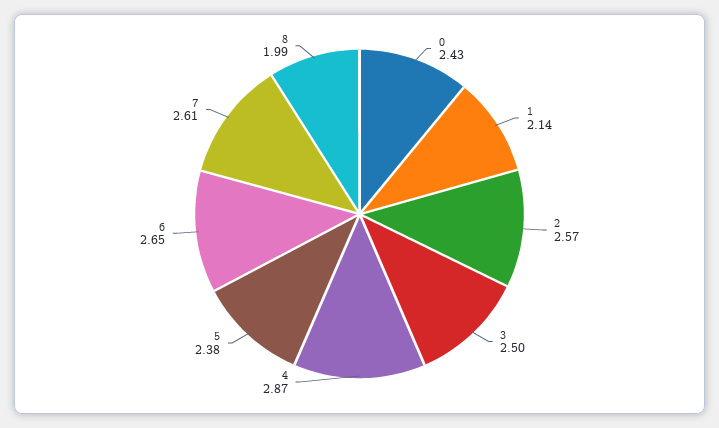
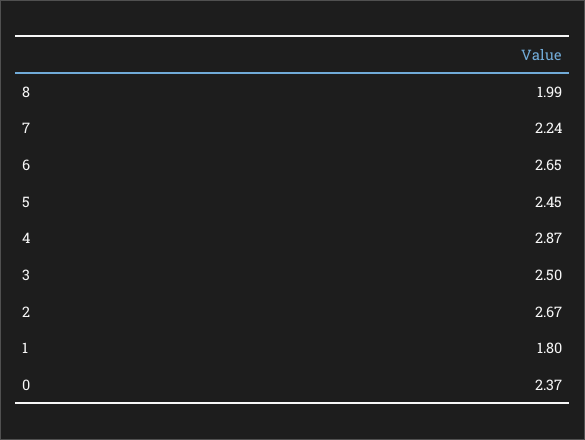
  {
-   "0": 2.43,
+   "0": 2.37,
-   "1": 2.14,
+   "1": 1.8,
-   "2": 2.57,
+   "2": 2.67,
    "3": 2.5,
    "4": 2.87,
-   "5": 2.38,
+   "5": 2.45,
    "6": 2.65,
-   "7": 2.61,
+   "7": 2.24,
    "8": 1.99
  }

